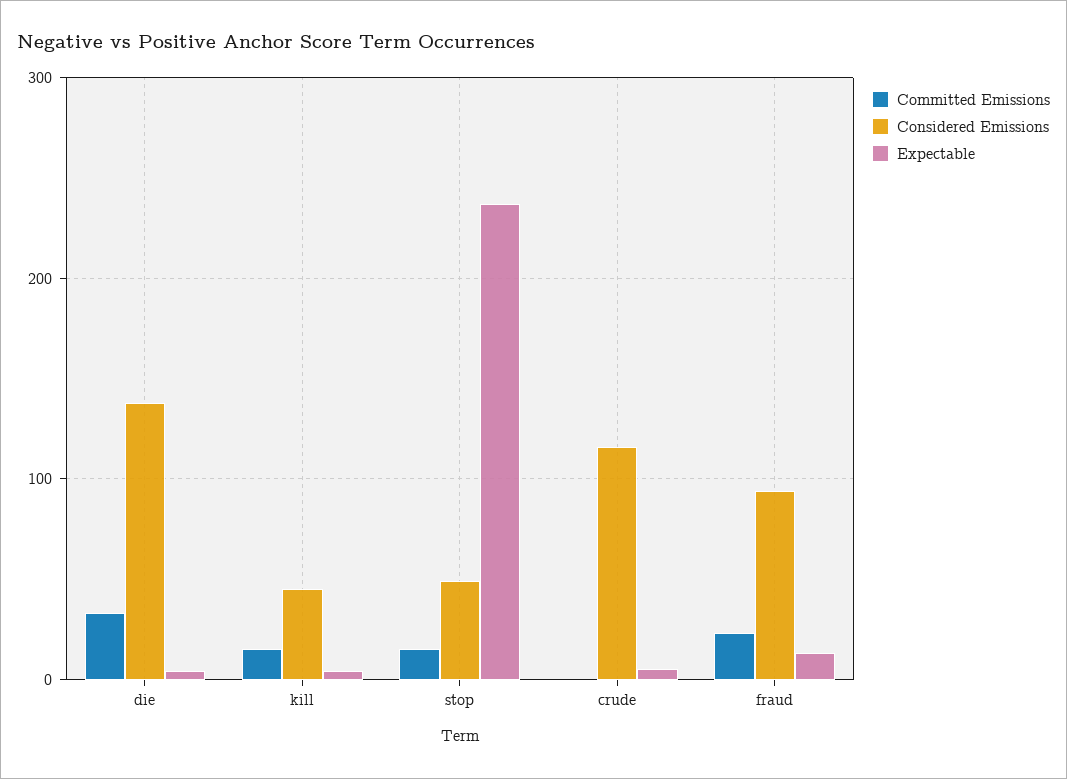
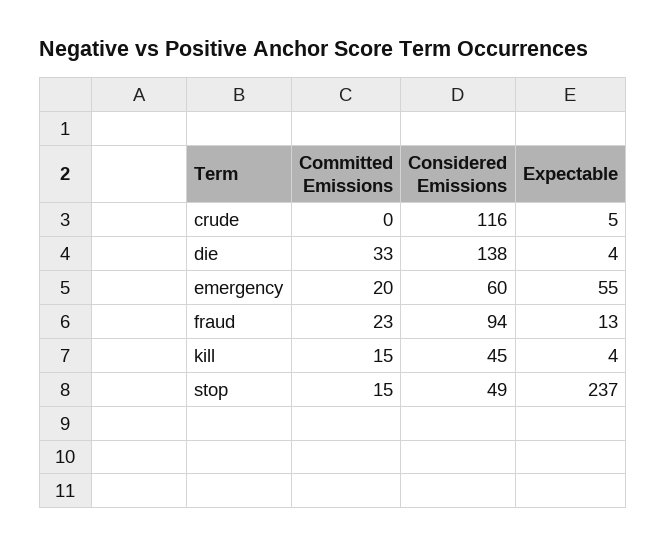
  {
    "Committed Emissions": {
      "die": 33,
      "kill": 15,
      "stop": 15,
      "crude": 0,
-     "fraud": 23
+     "fraud": 23,
+     "emergency": 20
    },
    "Considered Emissions": {
      "die": 138,
      "kill": 45,
      "stop": 49,
      "crude": 116,
-     "fraud": 94
+     "fraud": 94,
+     "emergency": 60
    },
    "Expectable": {
      "die": 4,
      "kill": 4,
      "stop": 237,
      "crude": 5,
-     "fraud": 13
+     "fraud": 13,
+     "emergency": 55
    }
  }

